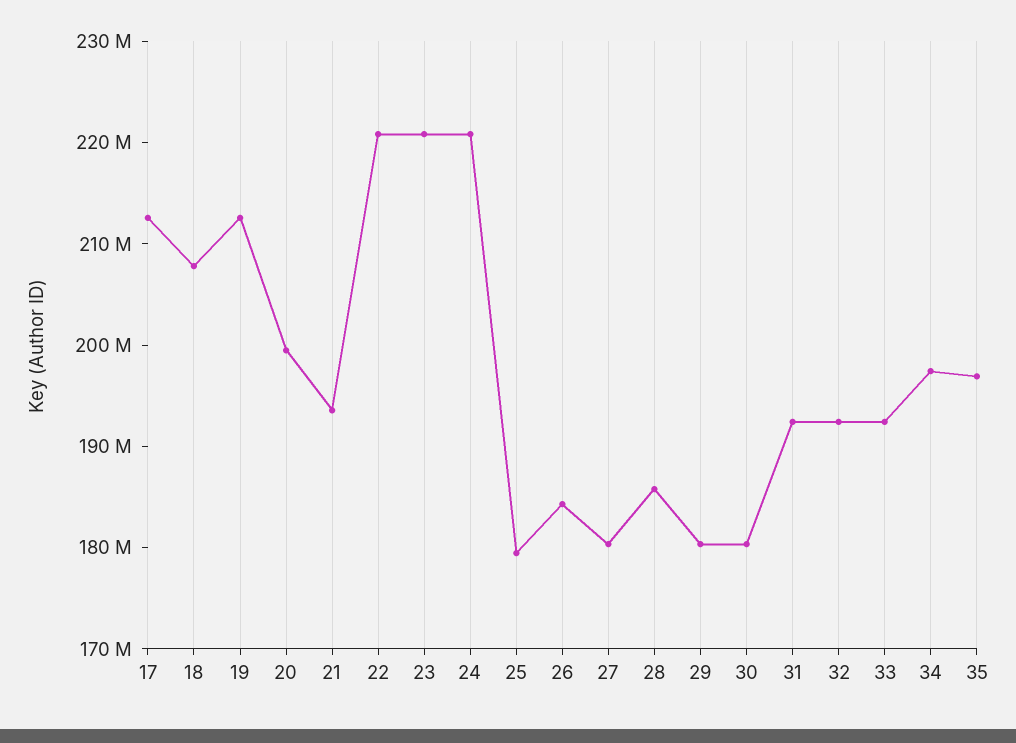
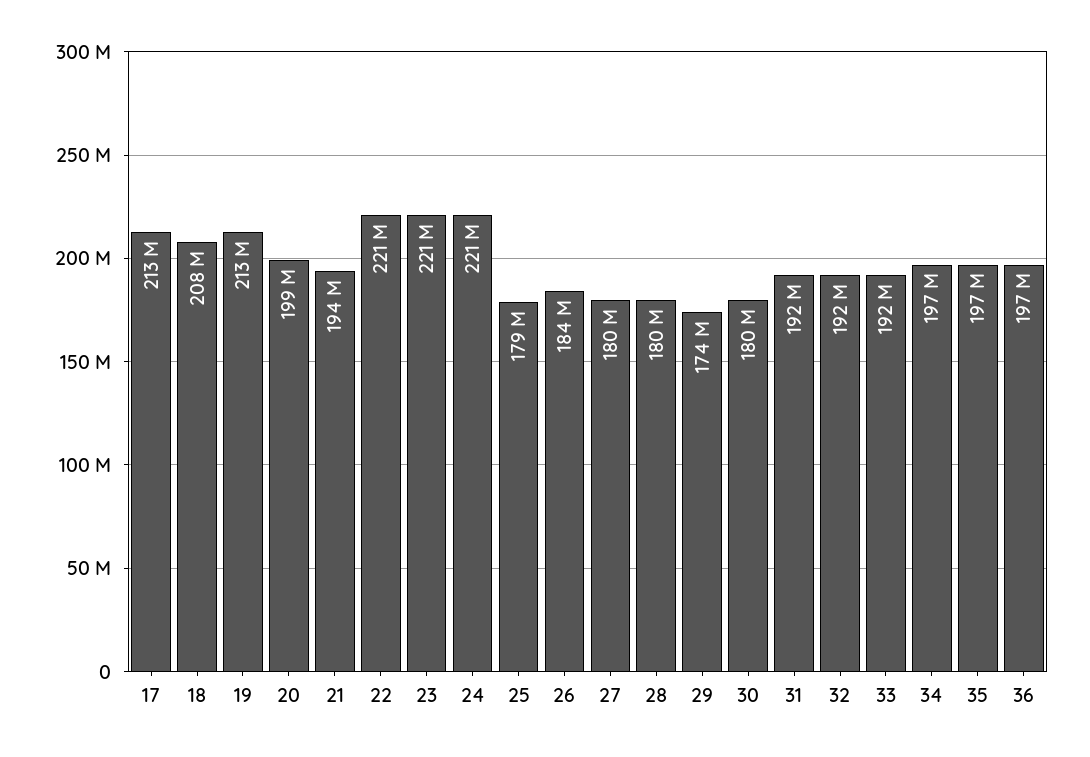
  {
    "17": 213000000,
    "18": 208000000,
    "19": 213000000,
    "20": 199000000,
    "21": 194000000,
    "22": 221000000,
    "23": 221000000,
    "24": 221000000,
    "25": 179000000,
    "26": 184000000,
    "27": 180000000,
-   "28": 186000000,
+   "28": 180000000,
-   "29": 180000000,
+   "29": 174000000,
    "30": 180000000,
    "31": 192000000,
    "32": 192000000,
    "33": 192000000,
    "34": 197000000,
-   "35": 197000000
+   "35": 197000000,
+   "36": 197000000
  }

